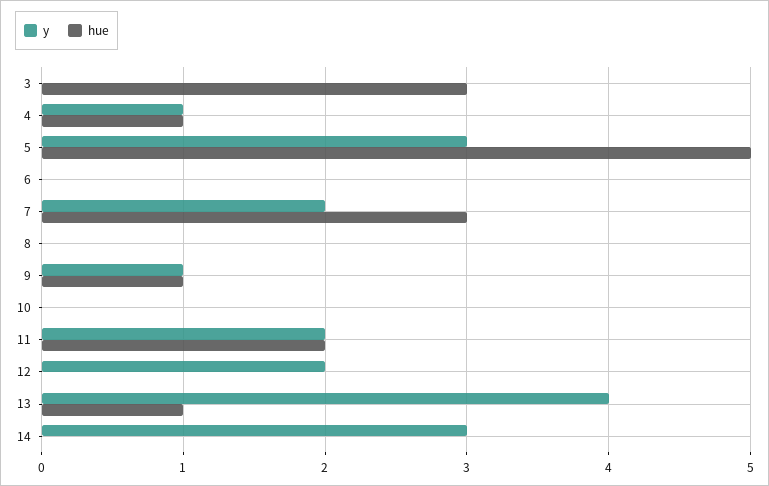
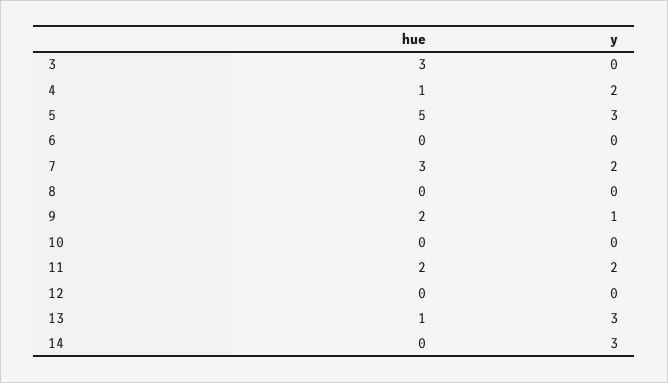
  {
    "y": {
      "3": 0,
-     "4": 1,
+     "4": 2,
      "5": 3,
      "6": 0,
      "7": 2,
      "8": 0,
      "9": 1,
      "10": 0,
      "11": 2,
-     "12": 2,
+     "12": 0,
-     "13": 4,
+     "13": 3,
      "14": 3
    },
    "hue": {
      "3": 3,
      "4": 1,
      "5": 5,
      "6": 0,
      "7": 3,
      "8": 0,
-     "9": 1,
+     "9": 2,
      "10": 0,
      "11": 2,
      "12": 0,
      "13": 1,
      "14": 0
    }
  }

